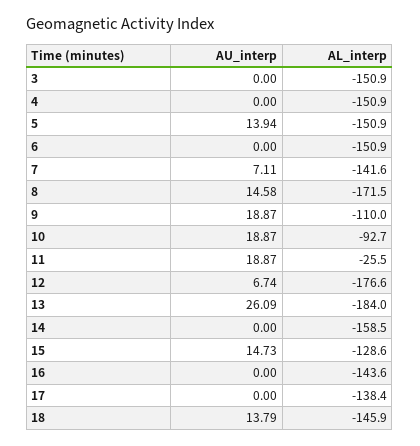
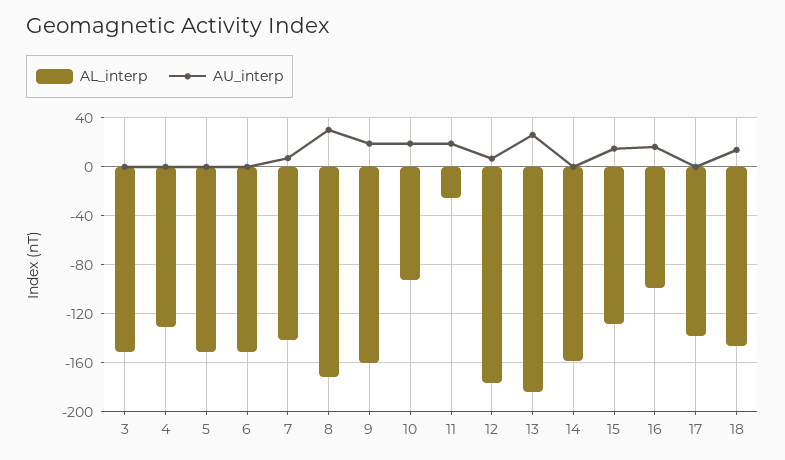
  {
    "AU_interp": {
      "3": 0,
      "4": 0,
-     "5": 13.94,
+     "5": 0,
      "6": 0,
      "7": 7.11,
-     "8": 14.58,
+     "8": 30,
      "9": 18.87,
      "10": 18.87,
      "11": 18.87,
      "12": 6.74,
      "13": 26.09,
      "14": 0,
      "15": 14.73,
-     "16": 0,
+     "16": 15,
      "17": 0,
      "18": 13.79
    },
    "AL_interp": {
      "3": -150.9,
-     "4": -150.9,
+     "4": -130,
      "5": -150.9,
      "6": -150.9,
      "7": -141.6,
      "8": -171.5,
-     "9": -110,
+     "9": -160,
      "10": -92.7,
      "11": -25.5,
      "12": -176.6,
      "13": -184,
      "14": -158.5,
      "15": -128.6,
-     "16": -143.6,
+     "16": -100,
      "17": -138.4,
      "18": -145.9
    }
  }

